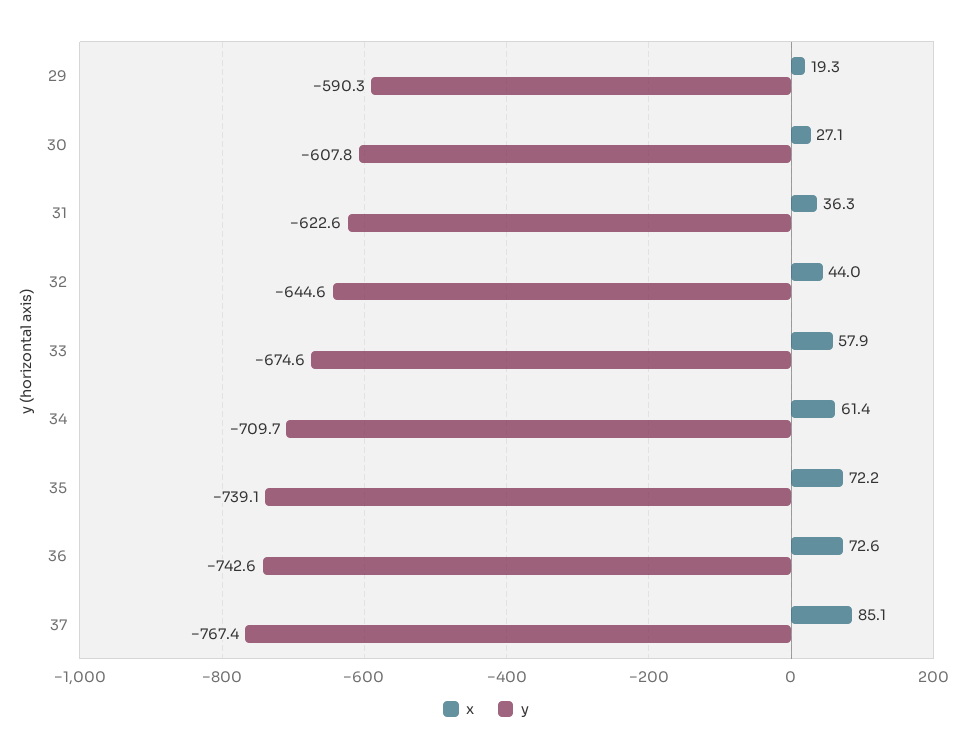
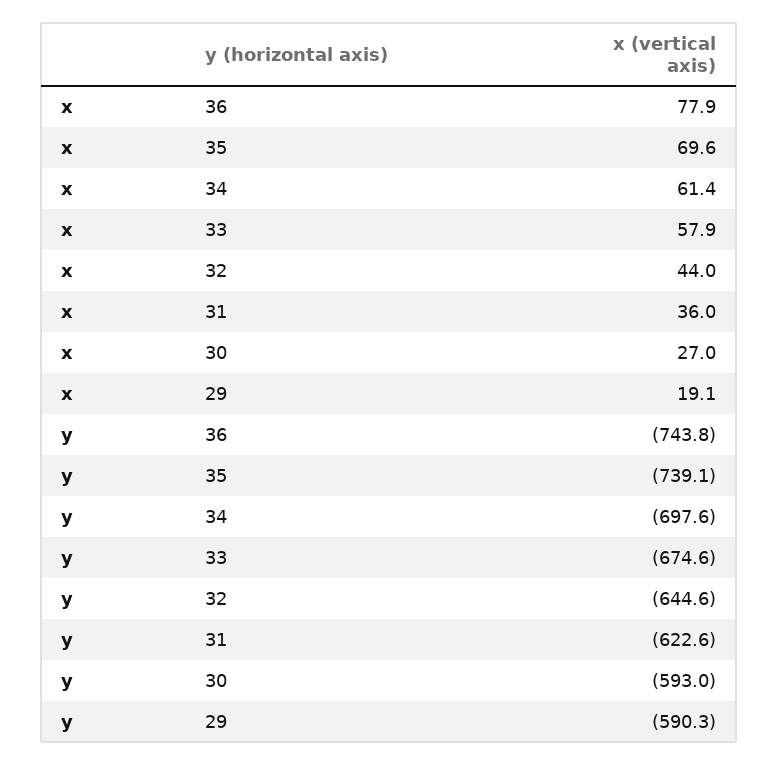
  {
    "x": {
-     "29": 19.3,
+     "29": 19.1,
-     "30": 27.1,
+     "30": 27,
-     "31": 36.3,
+     "31": 36,
      "32": 44,
      "33": 57.9,
      "34": 61.4,
-     "35": 72.2,
+     "35": 69.6,
-     "36": 72.6,
+     "36": 77.9
-     "37": 85.1
    },
    "y": {
      "29": -590.3,
-     "30": -607.8,
+     "30": -593,
      "31": -622.6,
      "32": -644.6,
      "33": -674.6,
-     "34": -709.7,
+     "34": -697.6,
      "35": -739.1,
-     "36": -742.6,
+     "36": -743.8
-     "37": -767.4
    }
  }

